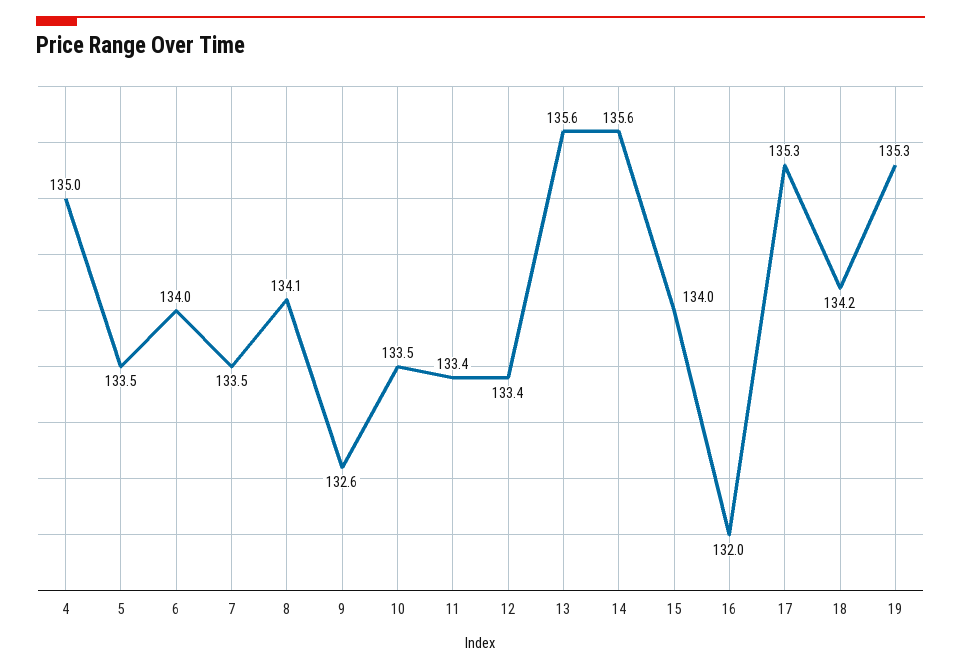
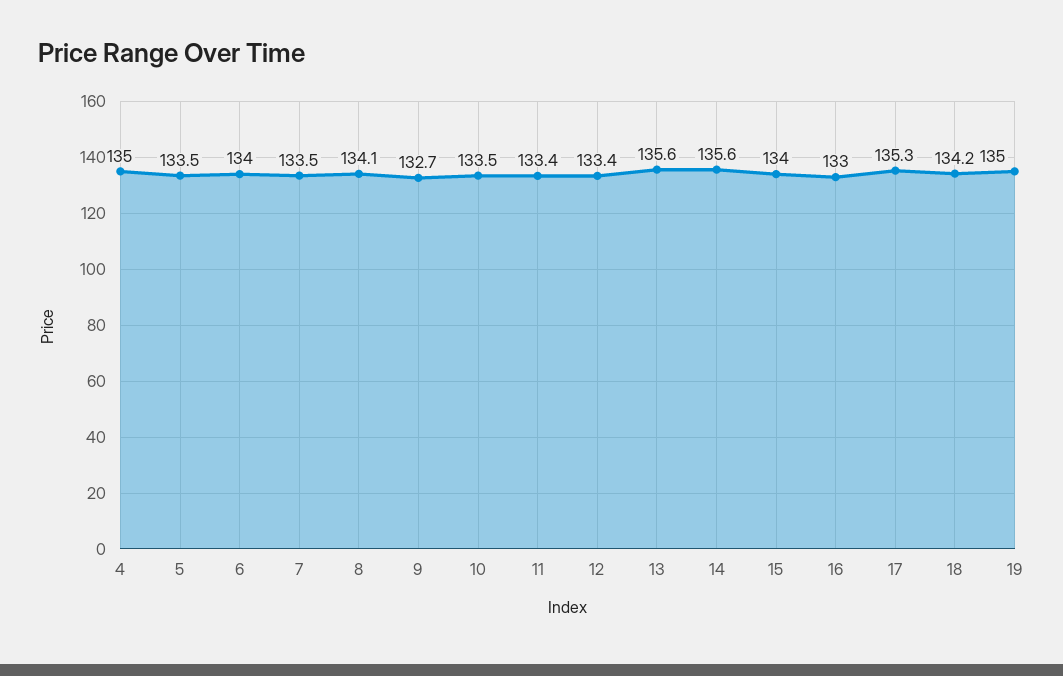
  {
    "4": 135,
    "5": 133.5,
    "6": 134,
    "7": 133.5,
    "8": 134.1,
-   "9": 132.6,
+   "9": 132.7,
    "10": 133.5,
    "11": 133.4,
    "12": 133.4,
    "13": 135.6,
    "14": 135.6,
    "15": 134,
-   "16": 132,
+   "16": 133,
    "17": 135.3,
    "18": 134.2,
-   "19": 135.3
+   "19": 135
  }

